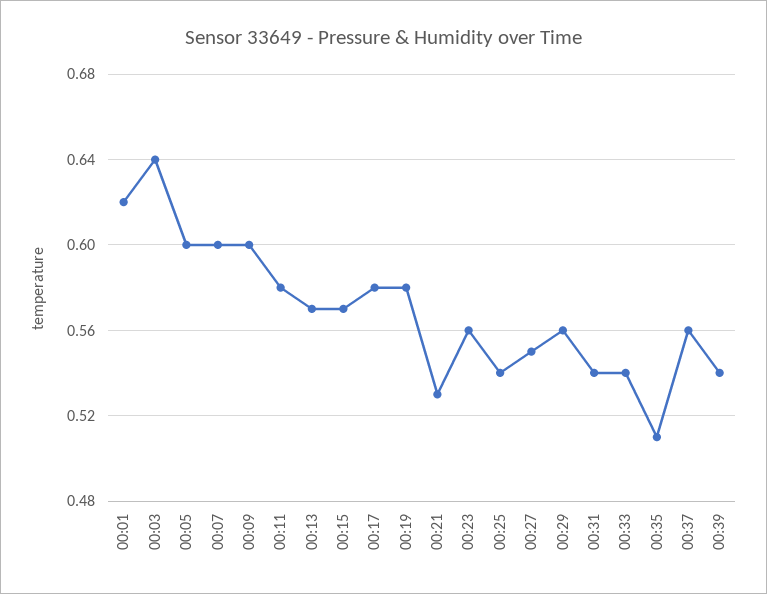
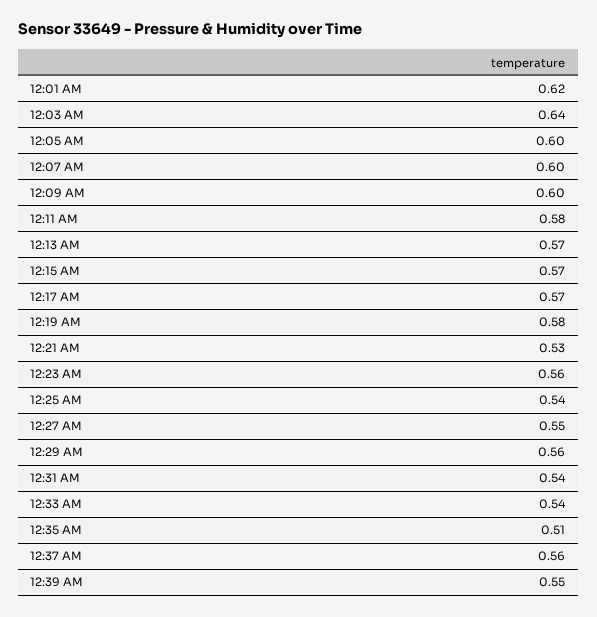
  {
    "00:01": 0.62,
    "00:03": 0.64,
    "00:05": 0.6,
    "00:07": 0.6,
    "00:09": 0.6,
    "00:11": 0.58,
    "00:13": 0.57,
    "00:15": 0.57,
-   "00:17": 0.58,
+   "00:17": 0.57,
    "00:19": 0.58,
    "00:21": 0.53,
    "00:23": 0.56,
    "00:25": 0.54,
    "00:27": 0.55,
    "00:29": 0.56,
    "00:31": 0.54,
    "00:33": 0.54,
    "00:35": 0.51,
    "00:37": 0.56,
-   "00:39": 0.54
+   "00:39": 0.55
  }

